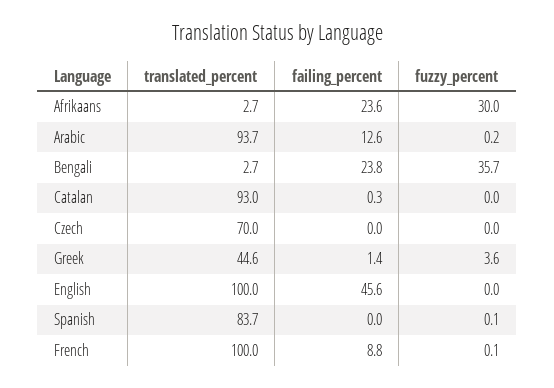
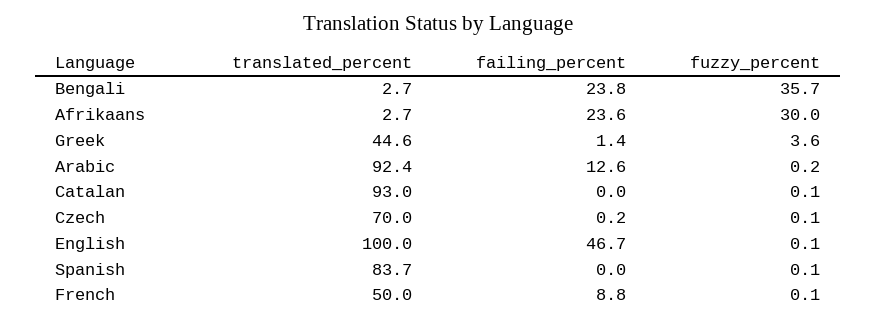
  {
    "translated_percent": {
      "Afrikaans": 2.7,
-     "Arabic": 93.7,
+     "Arabic": 92.4,
      "Bengali": 2.7,
      "Catalan": 93,
      "Czech": 70,
      "Greek": 44.6,
      "English": 100,
      "Spanish": 83.7,
-     "French": 100
+     "French": 50
    },
    "failing_percent": {
      "Afrikaans": 23.6,
      "Arabic": 12.6,
      "Bengali": 23.8,
-     "Catalan": 0.3,
+     "Catalan": 0,
-     "Czech": 0,
+     "Czech": 0.2,
      "Greek": 1.4,
-     "English": 45.6,
+     "English": 46.7,
      "Spanish": 0,
      "French": 8.8
    },
    "fuzzy_percent": {
      "Afrikaans": 30,
      "Arabic": 0.2,
      "Bengali": 35.7,
-     "Catalan": 0,
+     "Catalan": 0.1,
-     "Czech": 0,
+     "Czech": 0.1,
      "Greek": 3.6,
-     "English": 0,
+     "English": 0.1,
      "Spanish": 0.1,
      "French": 0.1
    }
  }

